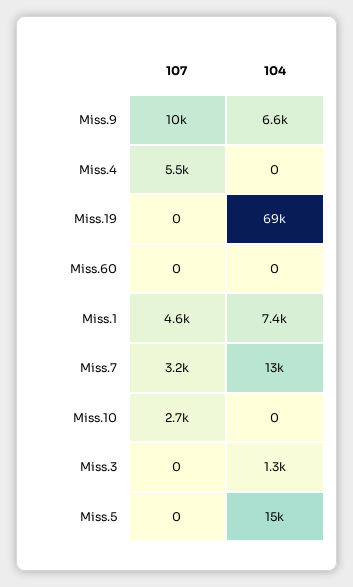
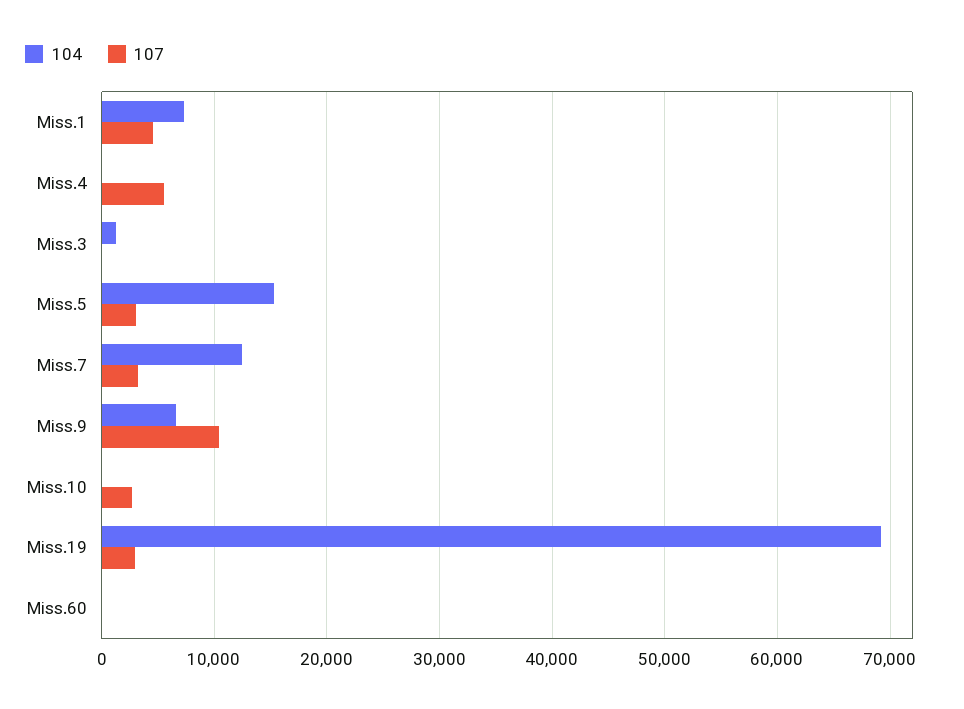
  {
    "107": {
      "Miss.9": 10000,
      "Miss.4": 5500,
-     "Miss.19": 0,
+     "Miss.19": 3000,
      "Miss.60": 0,
      "Miss.1": 4600,
      "Miss.7": 3200,
      "Miss.10": 2700,
      "Miss.3": 0,
-     "Miss.5": 0
+     "Miss.5": 3000
    },
    "104": {
      "Miss.9": 6600,
      "Miss.4": 0,
      "Miss.19": 69000,
      "Miss.60": 0,
      "Miss.1": 7400,
      "Miss.7": 13000,
      "Miss.10": 0,
      "Miss.3": 1300,
      "Miss.5": 15000
    }
  }

